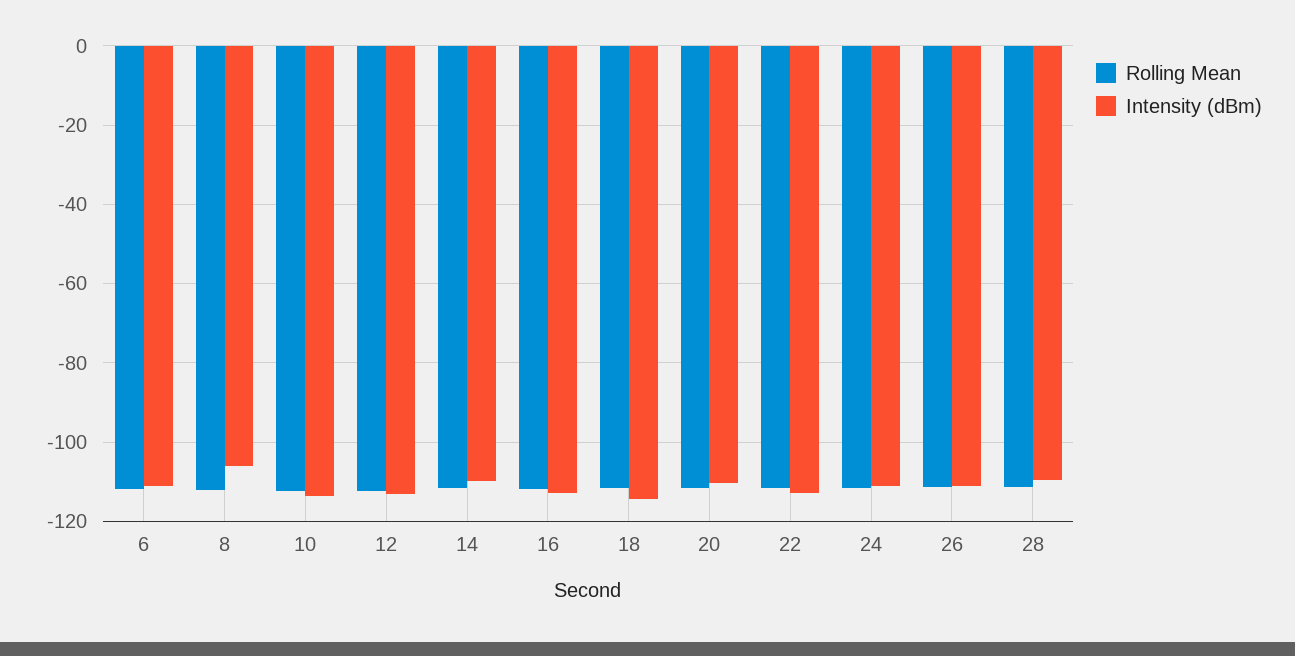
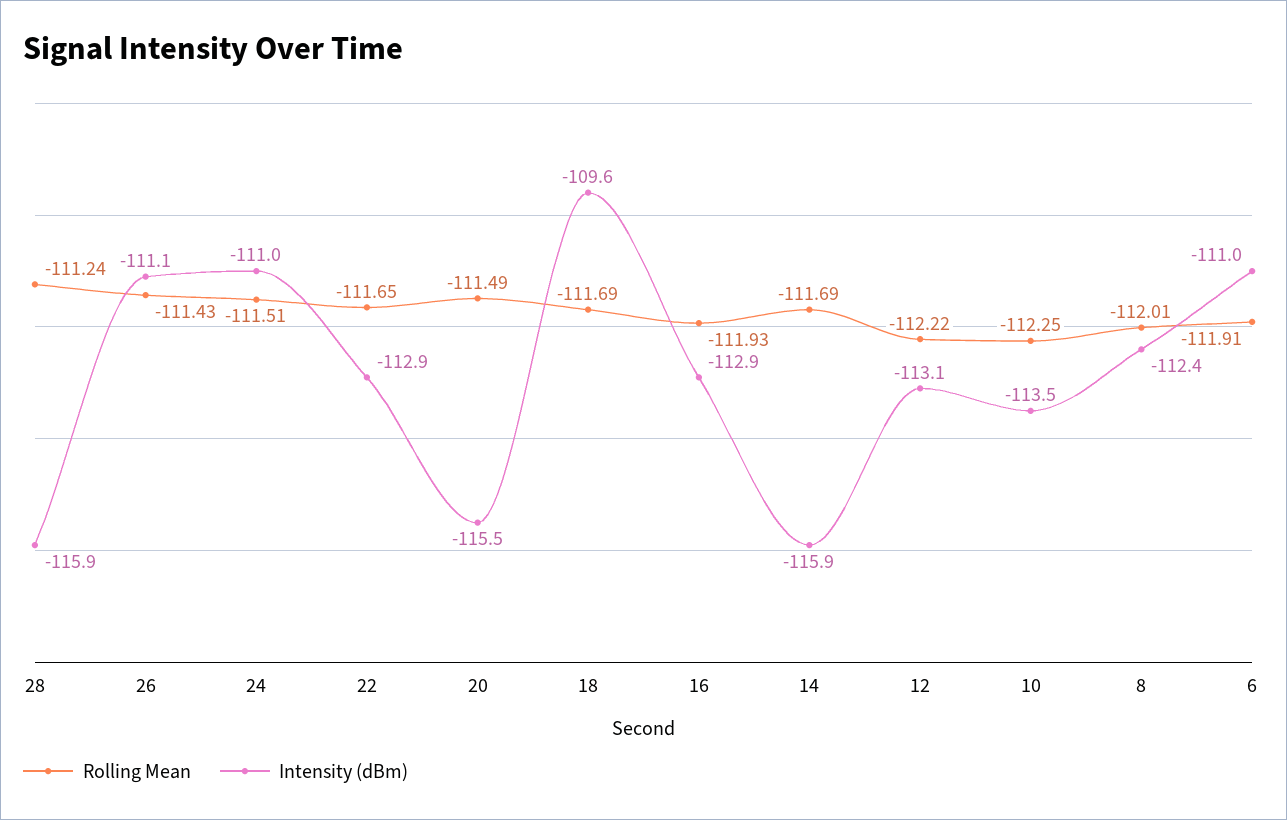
  {
    "Rolling Mean": {
      "6": -111.91,
      "8": -112.01,
      "10": -112.25,
      "12": -112.22,
      "14": -111.69,
      "16": -111.93,
      "18": -111.69,
      "20": -111.49,
      "22": -111.65,
      "24": -111.51,
      "26": -111.43,
      "28": -111.24
    },
    "Intensity (dBm)": {
      "6": -111,
-     "8": -106,
+     "8": -112.4,
      "10": -113.5,
      "12": -113.1,
-     "14": -110,
+     "14": -115.9,
      "16": -112.9,
-     "18": -114,
+     "18": -109.6,
-     "20": -110,
+     "20": -115.5,
      "22": -112.9,
      "24": -111,
      "26": -111.1,
-     "28": -110
+     "28": -115.9
    }
  }

